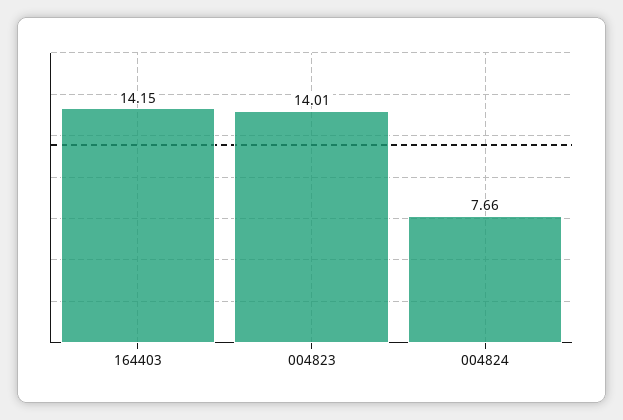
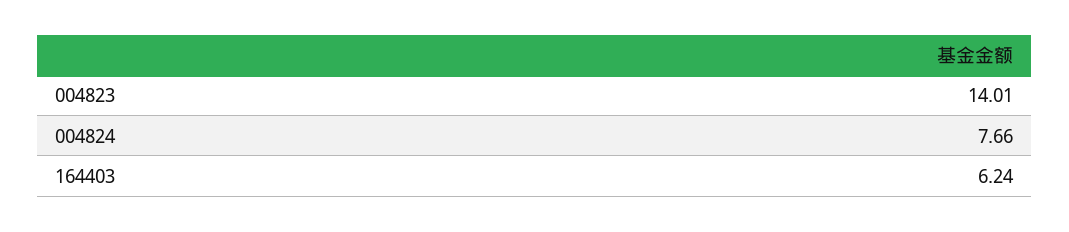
  {
-   "164403": 14.15,
+   "164403": 6.24,
    "004823": 14.01,
    "004824": 7.66
  }

